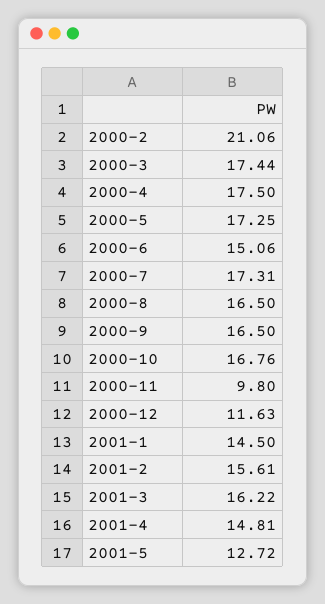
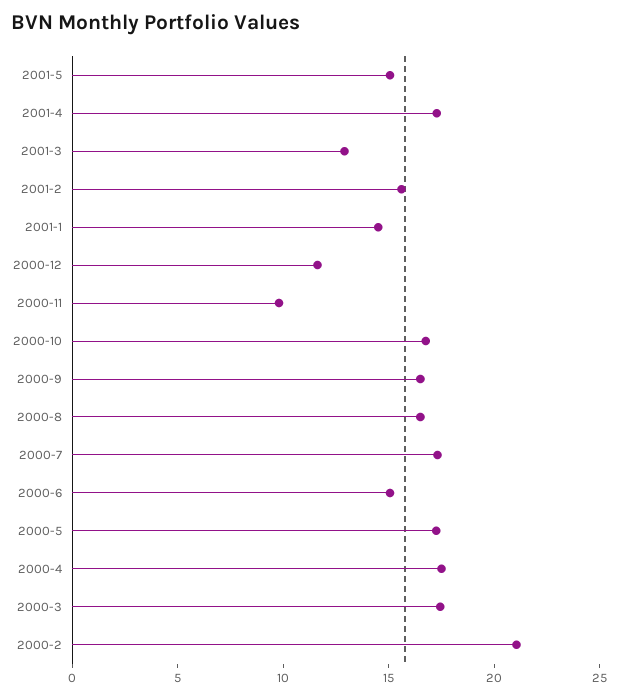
  {
    "2000-2": 21.06,
    "2000-3": 17.44,
    "2000-4": 17.5,
    "2000-5": 17.25,
    "2000-6": 15.06,
    "2000-7": 17.31,
    "2000-8": 16.5,
    "2000-9": 16.5,
    "2000-10": 16.76,
    "2000-11": 9.8,
    "2000-12": 11.63,
    "2001-1": 14.5,
    "2001-2": 15.61,
-   "2001-3": 16.22,
+   "2001-3": 13,
-   "2001-4": 14.81,
+   "2001-4": 17,
-   "2001-5": 12.72
+   "2001-5": 15
  }

